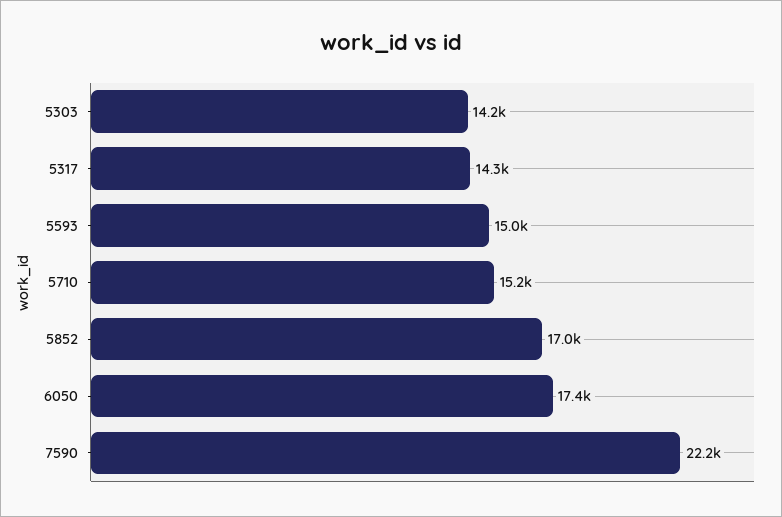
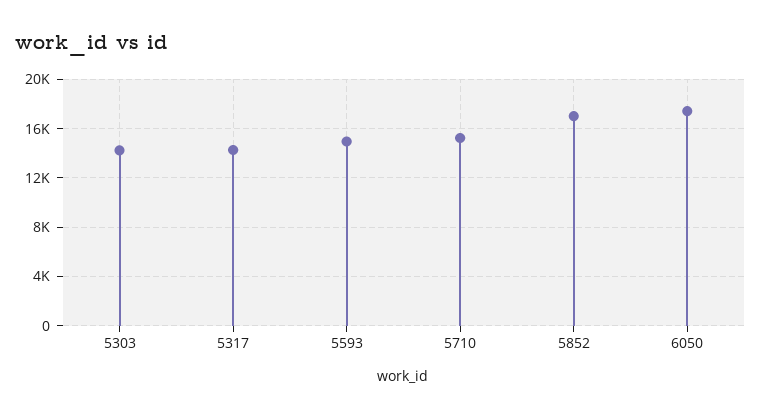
  {
    "5303": 14200,
    "5317": 14300,
    "5593": 15000,
    "5710": 15200,
    "5852": 17000,
-   "6050": 17400,
+   "6050": 17400
-   "7590": 22200
  }

